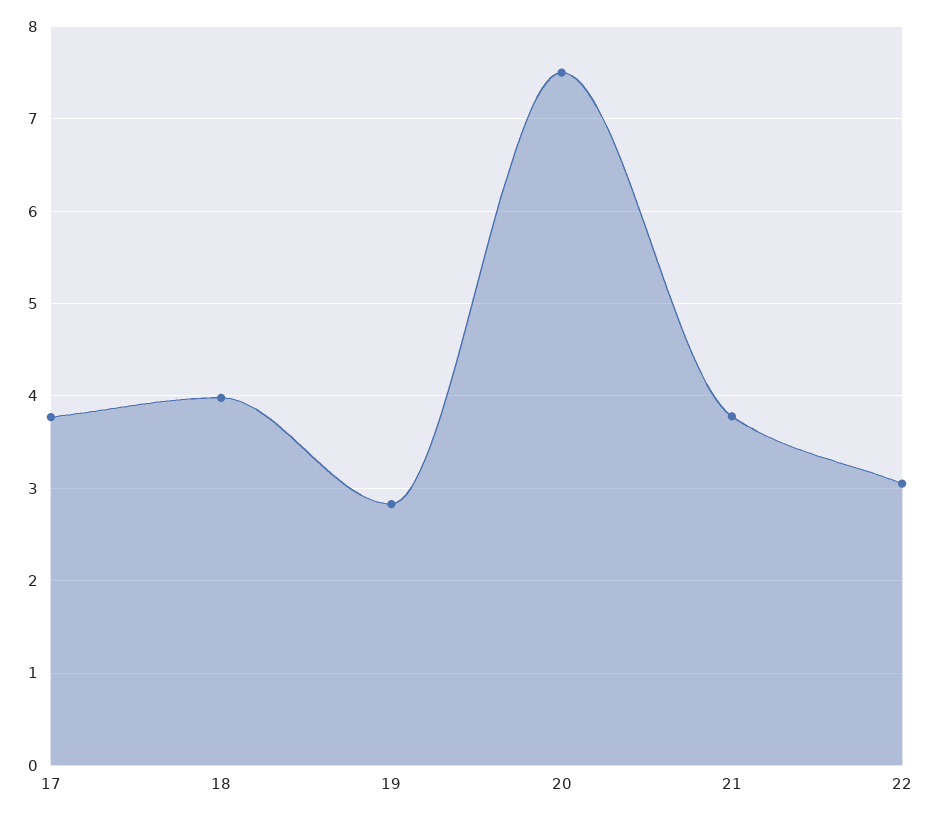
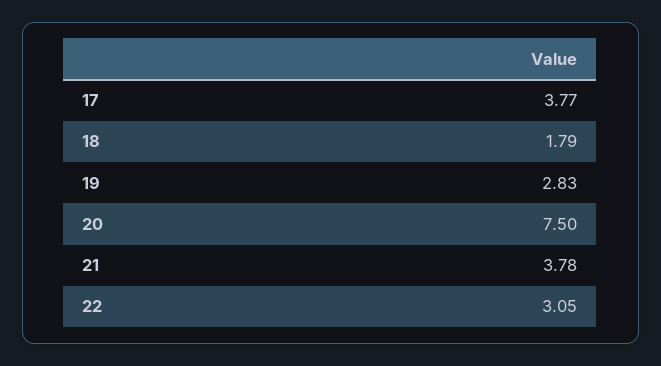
  {
    "17": 3.77,
-   "18": 4,
+   "18": 1.79,
    "19": 2.83,
    "20": 7.5,
    "21": 3.78,
    "22": 3.05
  }

